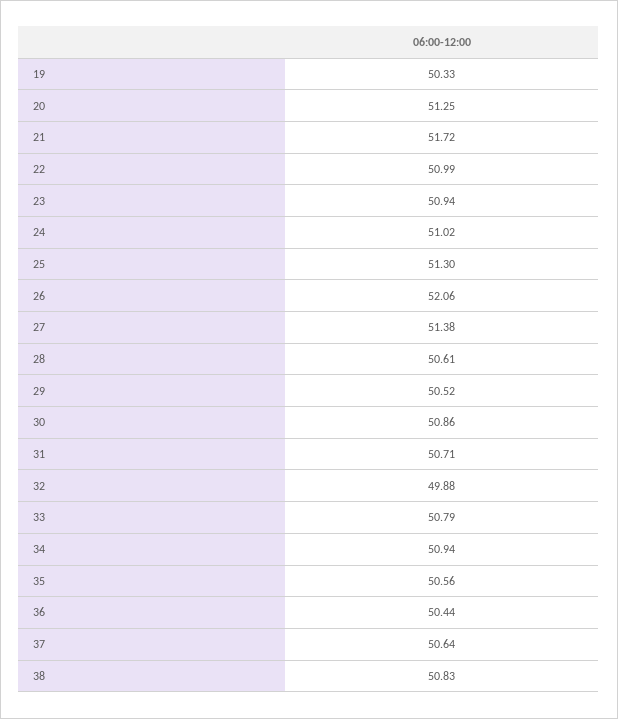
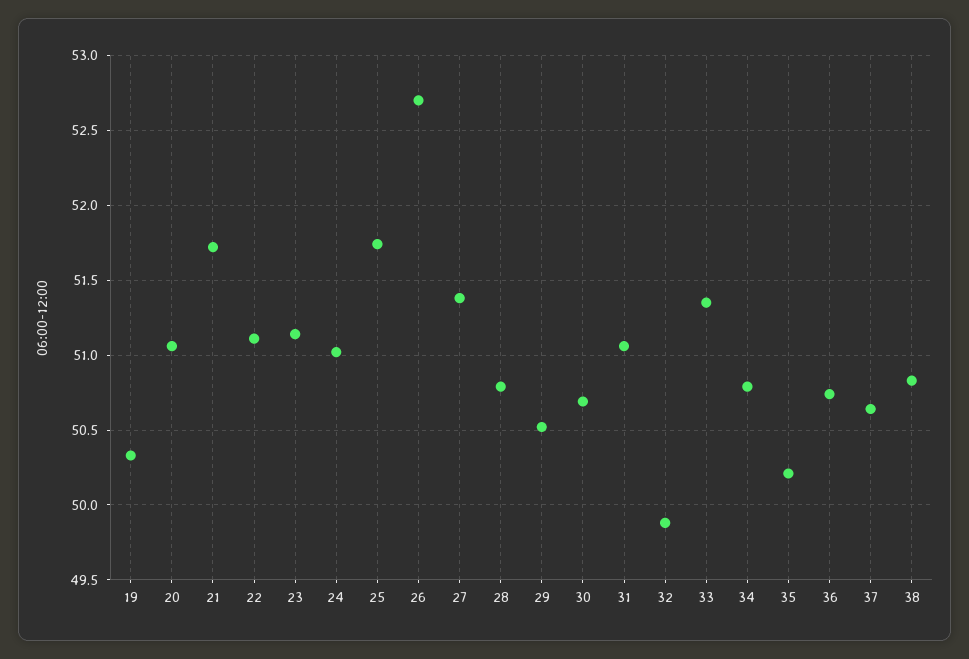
  {
    "19": 50.33,
-   "20": 51.25,
+   "20": 51.05,
    "21": 51.72,
-   "22": 50.99,
+   "22": 51.1,
-   "23": 50.94,
+   "23": 51.15,
    "24": 51.02,
-   "25": 51.3,
+   "25": 51.75,
-   "26": 52.06,
+   "26": 52.7,
    "27": 51.38,
-   "28": 50.61,
+   "28": 50.8,
    "29": 50.52,
-   "30": 50.86,
+   "30": 50.7,
-   "31": 50.71,
+   "31": 51.05,
    "32": 49.88,
-   "33": 50.79,
+   "33": 51.35,
-   "34": 50.94,
+   "34": 50.8,
-   "35": 50.56,
+   "35": 50.2,
-   "36": 50.44,
+   "36": 50.75,
    "37": 50.64,
    "38": 50.83
  }

